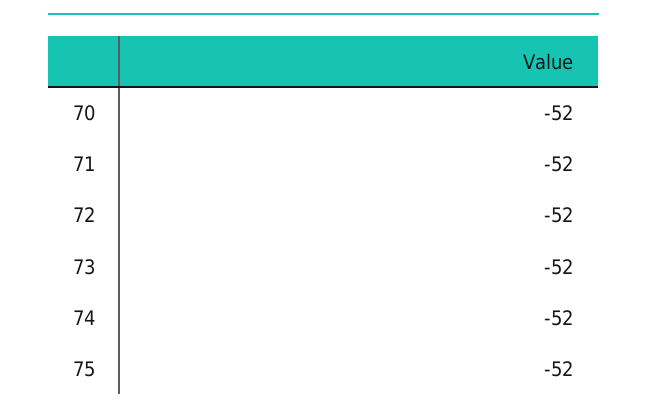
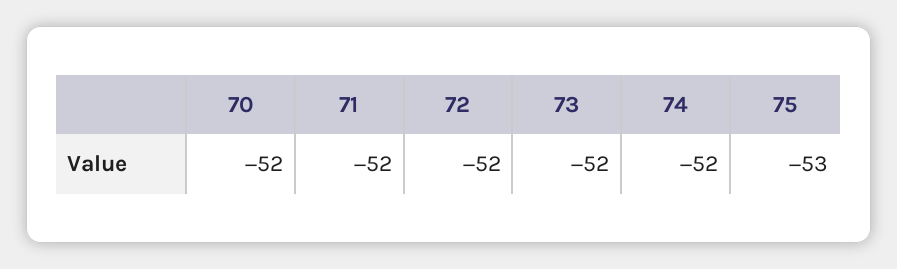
  {
    "70": -52,
    "71": -52,
    "72": -52,
    "73": -52,
    "74": -52,
-   "75": -52
+   "75": -53
  }

